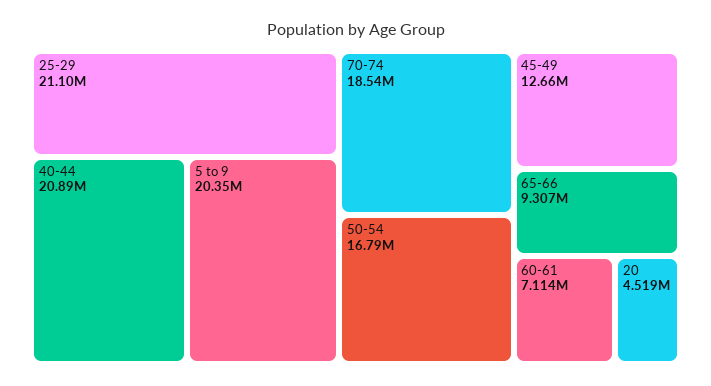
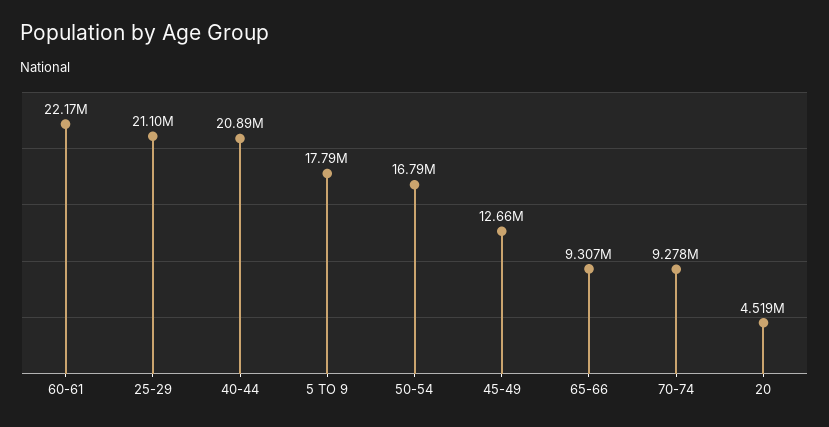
  {
    "25-29": 21100000,
    "40-44": 20890000,
-   "5 to 9": 20350000,
+   "5 to 9": 17790000,
-   "70-74": 18540000,
+   "70-74": 9278000,
    "50-54": 16790000,
    "45-49": 12660000,
    "65-66": 9307000,
-   "60-61": 7114000,
+   "60-61": 22170000,
    "20": 4519000
  }

